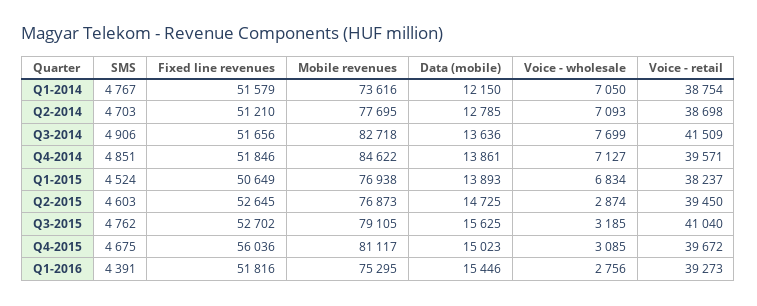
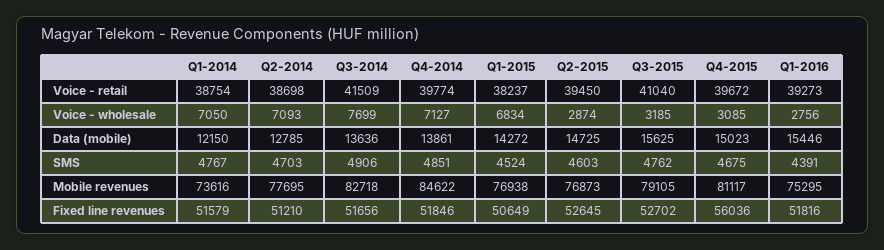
  {
    "SMS": {
      "Q1-2014": 4767,
      "Q2-2014": 4703,
      "Q3-2014": 4906,
      "Q4-2014": 4851,
      "Q1-2015": 4524,
      "Q2-2015": 4603,
      "Q3-2015": 4762,
      "Q4-2015": 4675,
      "Q1-2016": 4391
    },
    "Fixed line revenues": {
      "Q1-2014": 51579,
      "Q2-2014": 51210,
      "Q3-2014": 51656,
      "Q4-2014": 51846,
      "Q1-2015": 50649,
      "Q2-2015": 52645,
      "Q3-2015": 52702,
      "Q4-2015": 56036,
      "Q1-2016": 51816
    },
    "Mobile revenues": {
      "Q1-2014": 73616,
      "Q2-2014": 77695,
      "Q3-2014": 82718,
      "Q4-2014": 84622,
      "Q1-2015": 76938,
      "Q2-2015": 76873,
      "Q3-2015": 79105,
      "Q4-2015": 81117,
      "Q1-2016": 75295
    },
    "Data (mobile)": {
      "Q1-2014": 12150,
      "Q2-2014": 12785,
      "Q3-2014": 13636,
      "Q4-2014": 13861,
-     "Q1-2015": 13893,
+     "Q1-2015": 14272,
      "Q2-2015": 14725,
      "Q3-2015": 15625,
      "Q4-2015": 15023,
      "Q1-2016": 15446
    },
    "Voice - wholesale": {
      "Q1-2014": 7050,
      "Q2-2014": 7093,
      "Q3-2014": 7699,
      "Q4-2014": 7127,
      "Q1-2015": 6834,
      "Q2-2015": 2874,
      "Q3-2015": 3185,
      "Q4-2015": 3085,
      "Q1-2016": 2756
    },
    "Voice - retail": {
      "Q1-2014": 38754,
      "Q2-2014": 38698,
      "Q3-2014": 41509,
-     "Q4-2014": 39571,
+     "Q4-2014": 39774,
      "Q1-2015": 38237,
      "Q2-2015": 39450,
      "Q3-2015": 41040,
      "Q4-2015": 39672,
      "Q1-2016": 39273
    }
  }

